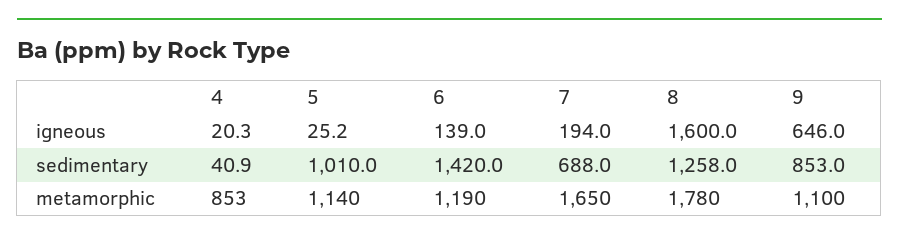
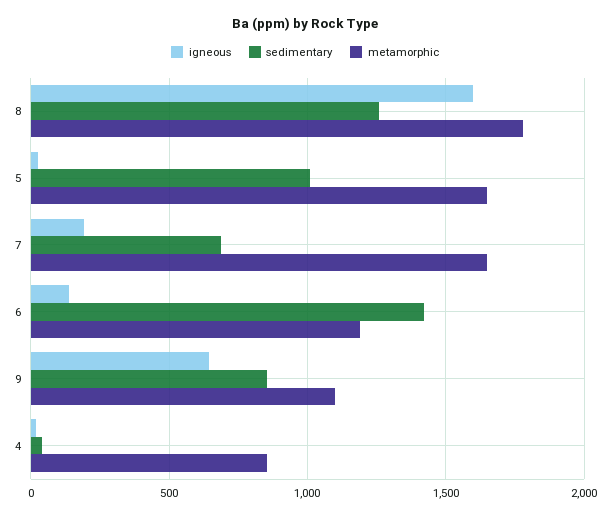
  {
    "igneous": {
      "4": 20.3,
      "5": 25.2,
      "6": 139,
      "7": 194,
      "8": 1600,
      "9": 646
    },
    "sedimentary": {
      "4": 40.9,
      "5": 1010,
      "6": 1420,
      "7": 688,
      "8": 1258,
      "9": 853
    },
    "metamorphic": {
      "4": 853,
-     "5": 1140,
+     "5": 1650,
      "6": 1190,
      "7": 1650,
      "8": 1780,
      "9": 1100
    }
  }

